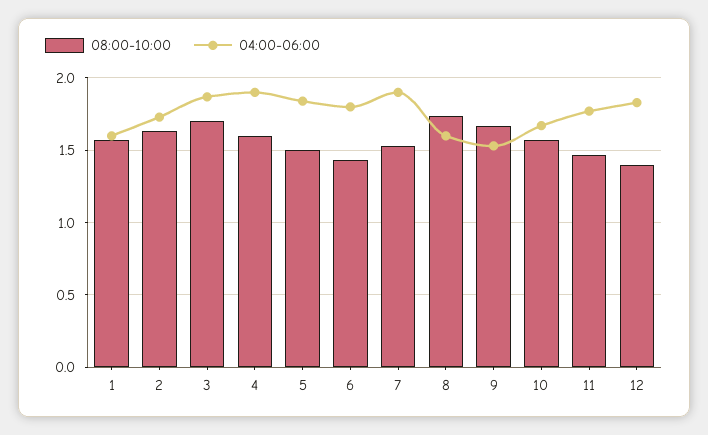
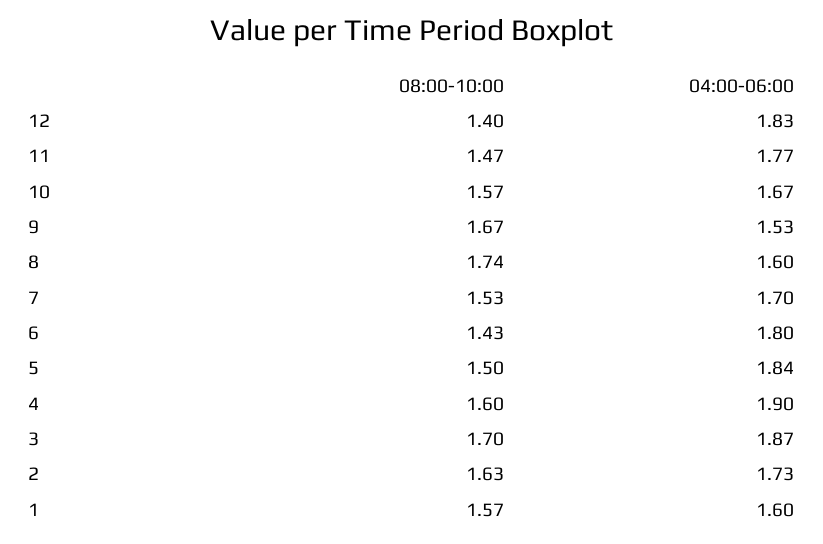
  {
    "08:00-10:00": {
      "1": 1.57,
      "2": 1.63,
      "3": 1.7,
      "4": 1.6,
      "5": 1.5,
      "6": 1.43,
      "7": 1.53,
      "8": 1.74,
      "9": 1.67,
      "10": 1.57,
      "11": 1.47,
      "12": 1.4
    },
    "04:00-06:00": {
      "1": 1.6,
      "2": 1.73,
      "3": 1.87,
      "4": 1.9,
      "5": 1.84,
      "6": 1.8,
-     "7": 1.9,
+     "7": 1.7,
      "8": 1.6,
      "9": 1.53,
      "10": 1.67,
      "11": 1.77,
      "12": 1.83
    }
  }

